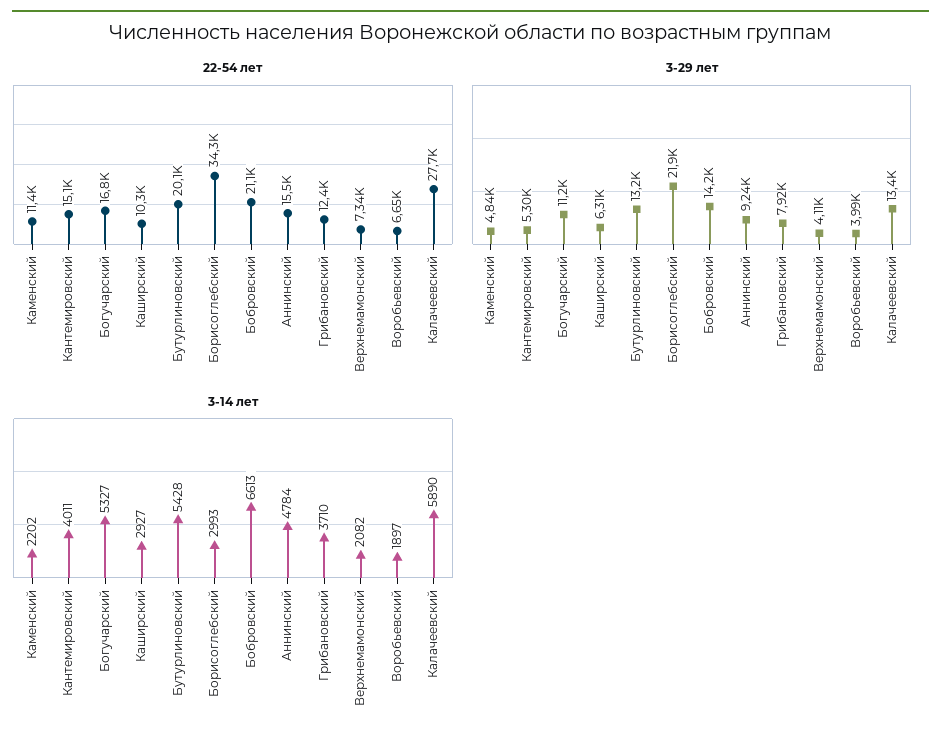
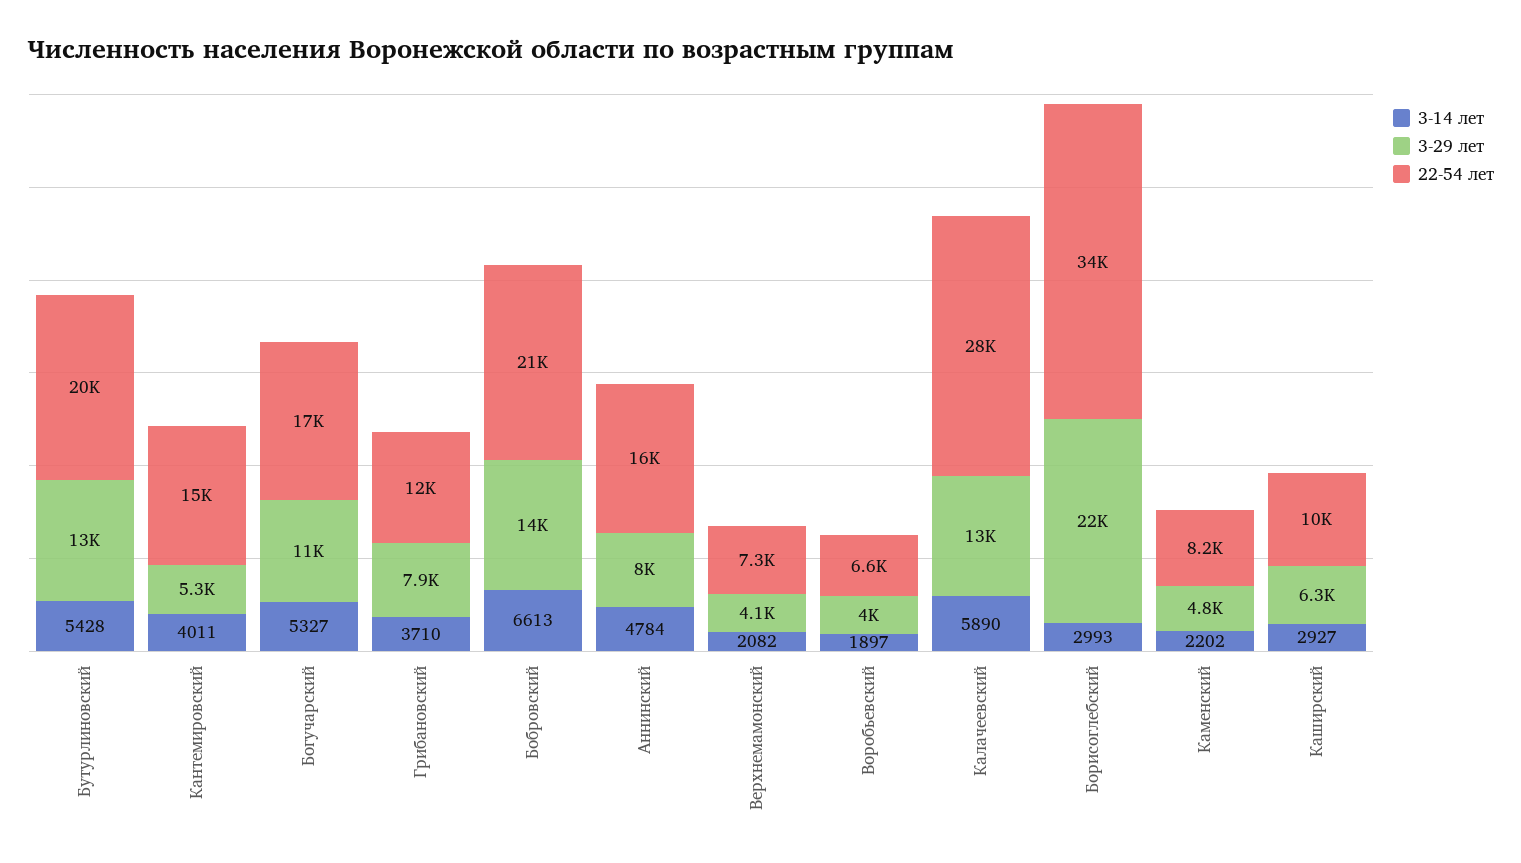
  {
    "22-54 лет": {
-     "Каменский": 11400,
+     "Каменский": 8200,
      "Кантемировский": 15100,
      "Богучарский": 16800,
      "Каширский": 10300,
      "Бутурлиновский": 20100,
      "Борисоглебский": 34300,
      "Бобровский": 21100,
      "Аннинский": 15500,
      "Грибановский": 12400,
      "Верхнемамонский": 7340,
      "Воробьевский": 6650,
      "Калачеевский": 27700
    },
    "3-29 лет": {
      "Каменский": 4840,
      "Кантемировский": 5300,
      "Богучарский": 11200,
      "Каширский": 6310,
      "Бутурлиновский": 13200,
      "Борисоглебский": 21900,
      "Бобровский": 14200,
-     "Аннинский": 9240,
+     "Аннинский": 8000,
      "Грибановский": 7920,
      "Верхнемамонский": 4110,
      "Воробьевский": 3990,
      "Калачеевский": 13400
    },
    "3-14 лет": {
      "Каменский": 2202,
      "Кантемировский": 4011,
      "Богучарский": 5327,
      "Каширский": 2927,
      "Бутурлиновский": 5428,
      "Борисоглебский": 2993,
      "Бобровский": 6613,
      "Аннинский": 4784,
      "Грибановский": 3710,
      "Верхнемамонский": 2082,
      "Воробьевский": 1897,
      "Калачеевский": 5890
    }
  }

